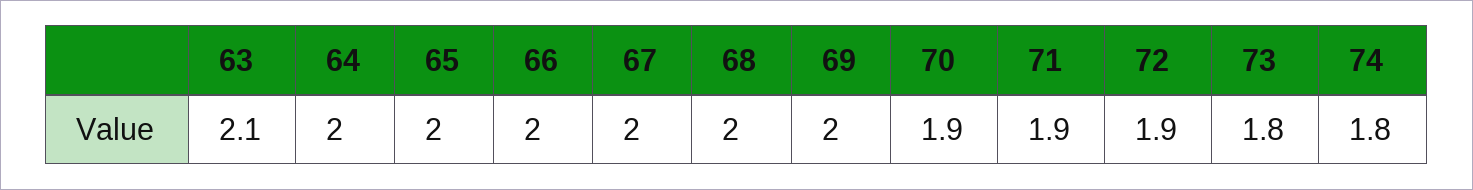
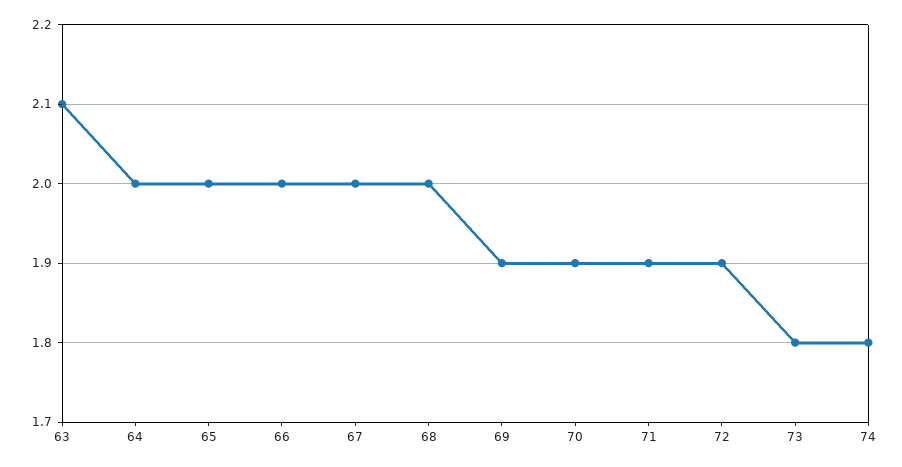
  {
    "63": 2.1,
    "64": 2,
    "65": 2,
    "66": 2,
    "67": 2,
    "68": 2,
-   "69": 2,
+   "69": 1.9,
    "70": 1.9,
    "71": 1.9,
    "72": 1.9,
    "73": 1.8,
    "74": 1.8
  }

